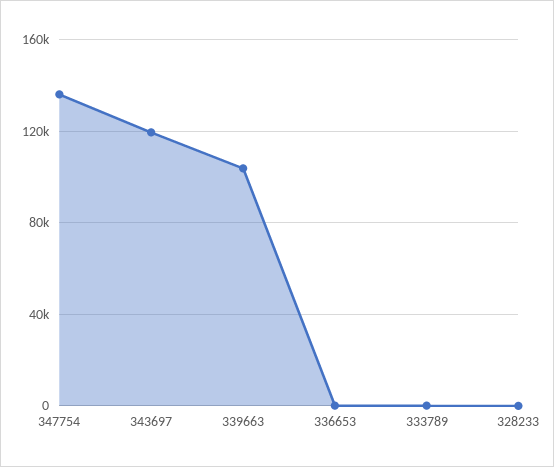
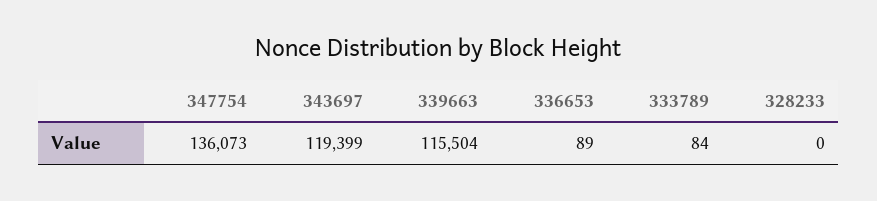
  {
    "347754": 136073,
    "343697": 119399,
-   "339663": 105000,
+   "339663": 115504,
    "336653": 89,
    "333789": 84,
    "328233": 0
  }

